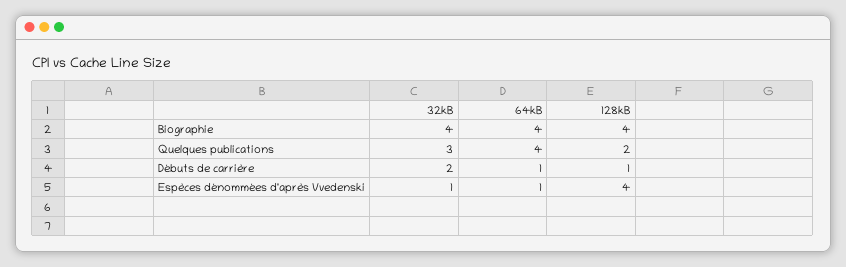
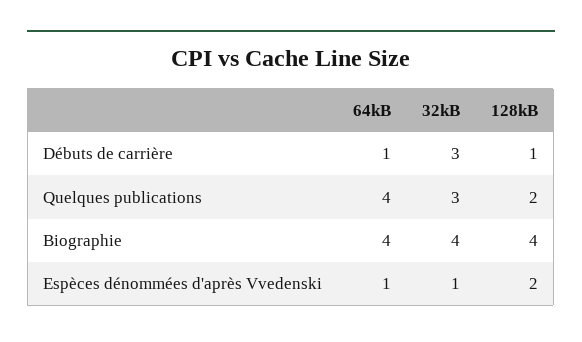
  {
    "32kB": {
      "Biographie": 4,
      "Quelques publications": 3,
-     "Débuts de carrière": 2,
+     "Débuts de carrière": 3,
      "Espèces dénommées d'après Vvedenski": 1
    },
    "64kB": {
      "Biographie": 4,
      "Quelques publications": 4,
      "Débuts de carrière": 1,
      "Espèces dénommées d'après Vvedenski": 1
    },
    "128kB": {
      "Biographie": 4,
      "Quelques publications": 2,
      "Débuts de carrière": 1,
-     "Espèces dénommées d'après Vvedenski": 4
+     "Espèces dénommées d'après Vvedenski": 2
    }
  }

